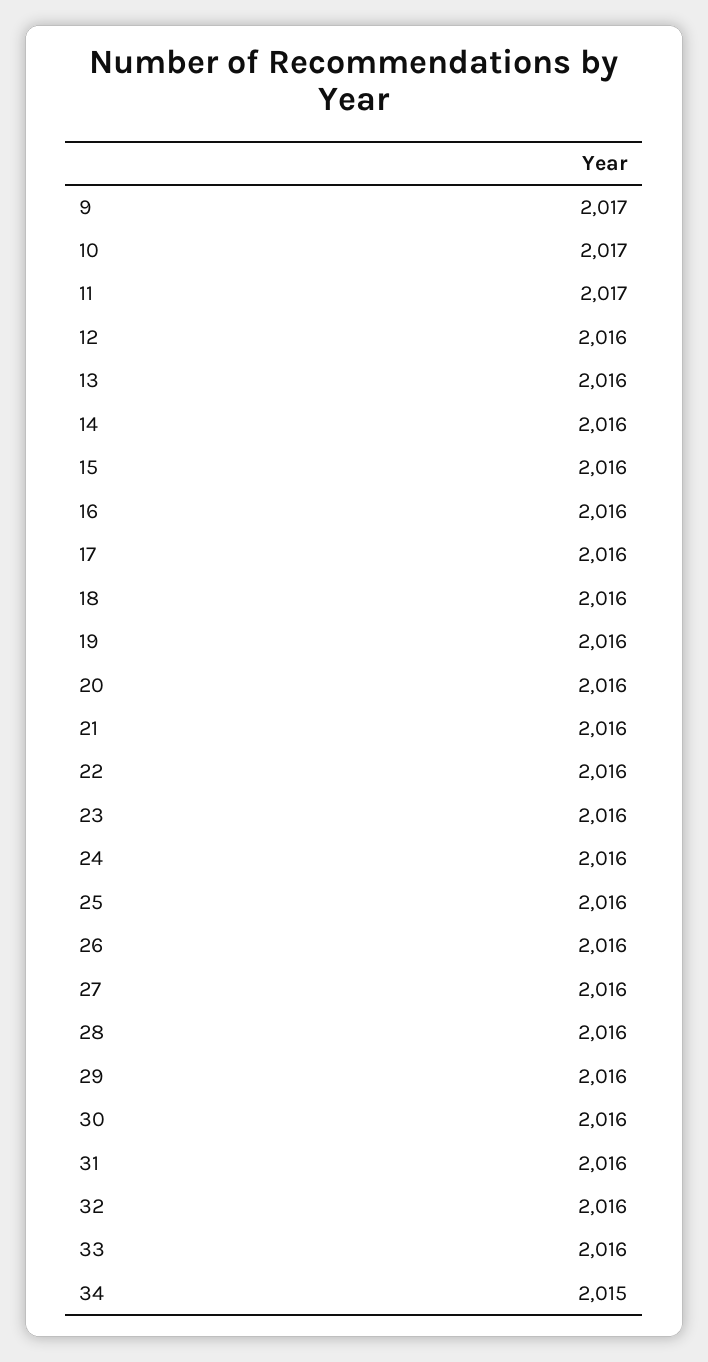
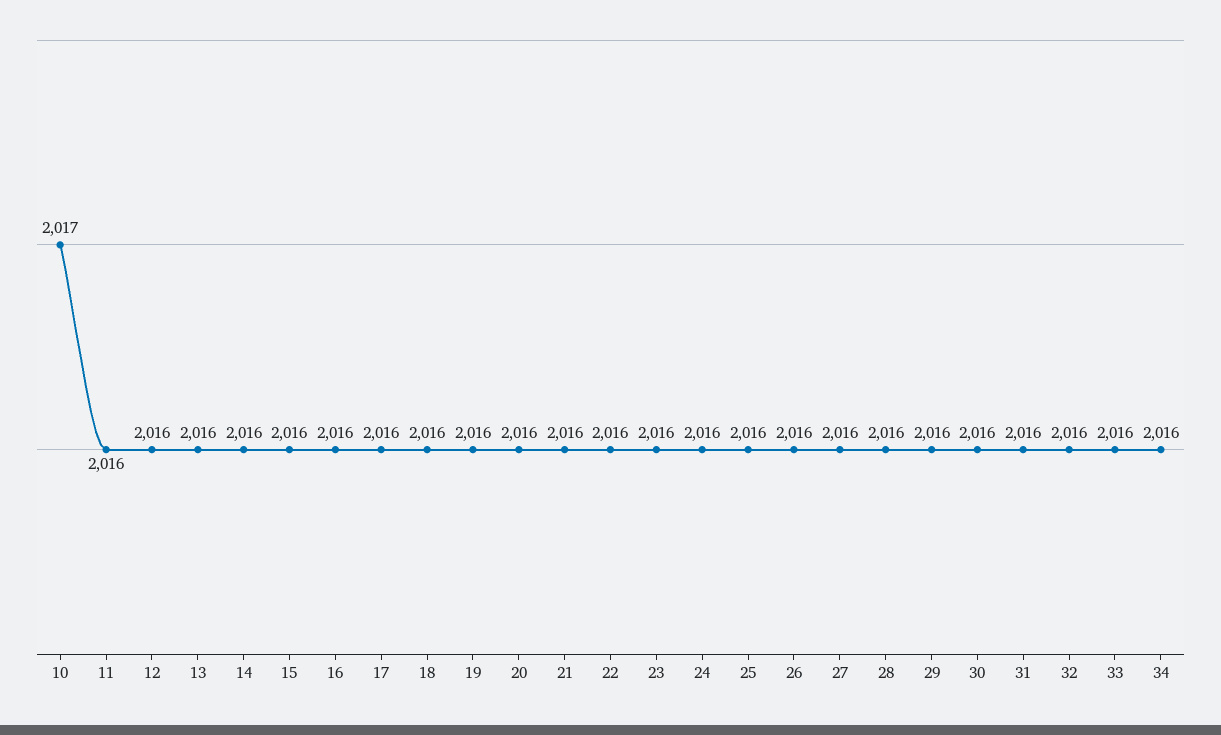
  {
-   "9": 2017,
    "10": 2017,
-   "11": 2017,
+   "11": 2016,
    "12": 2016,
    "13": 2016,
    "14": 2016,
    "15": 2016,
    "16": 2016,
    "17": 2016,
    "18": 2016,
    "19": 2016,
    "20": 2016,
    "21": 2016,
    "22": 2016,
    "23": 2016,
    "24": 2016,
    "25": 2016,
    "26": 2016,
    "27": 2016,
    "28": 2016,
    "29": 2016,
    "30": 2016,
    "31": 2016,
    "32": 2016,
    "33": 2016,
-   "34": 2015
+   "34": 2016
  }

